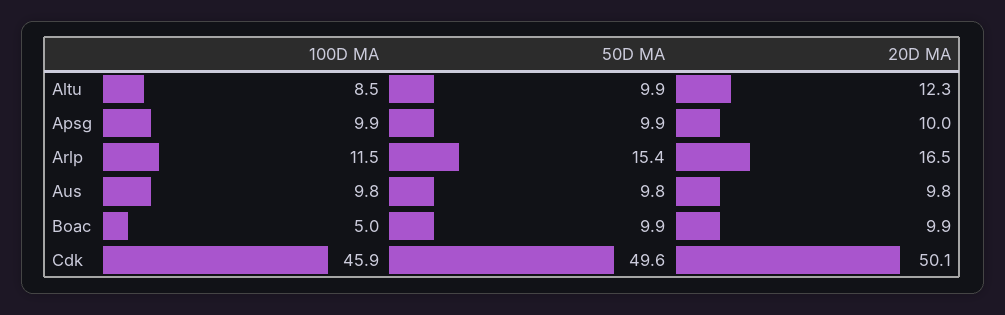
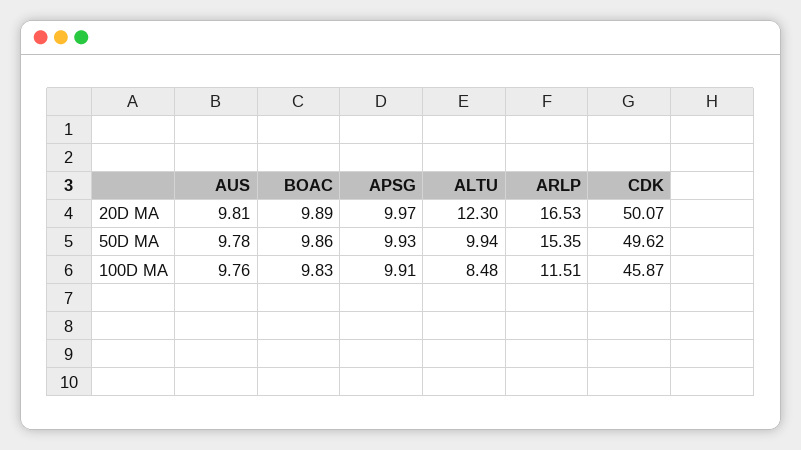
  {
    "100D MA": {
      "Altu": 8.48,
      "Apsg": 9.91,
      "Arlp": 11.51,
      "Aus": 9.76,
-     "Boac": 5,
+     "Boac": 9.83,
      "Cdk": 45.87
    },
    "50D MA": {
      "Altu": 9.94,
      "Apsg": 9.93,
      "Arlp": 15.35,
      "Aus": 9.78,
      "Boac": 9.86,
      "Cdk": 49.62
    },
    "20D MA": {
      "Altu": 12.3,
      "Apsg": 9.97,
      "Arlp": 16.53,
      "Aus": 9.81,
      "Boac": 9.89,
      "Cdk": 50.07
    }
  }

